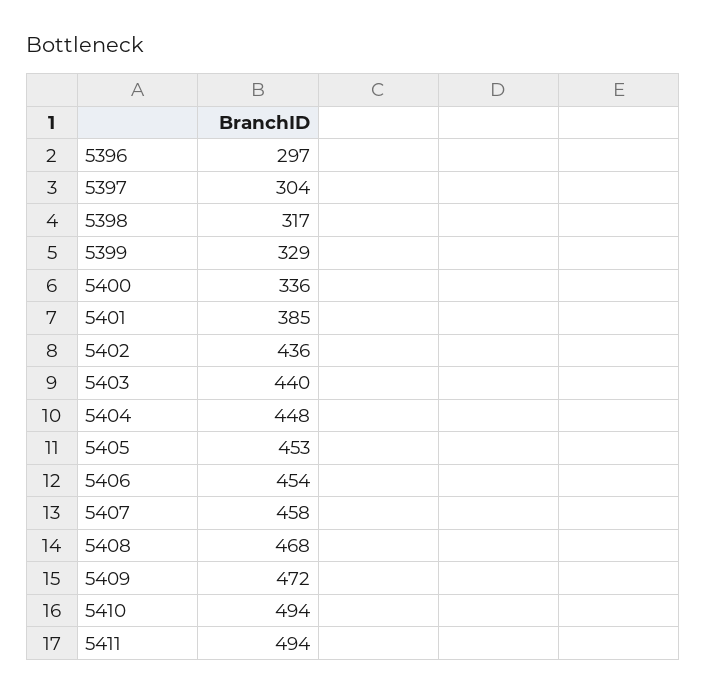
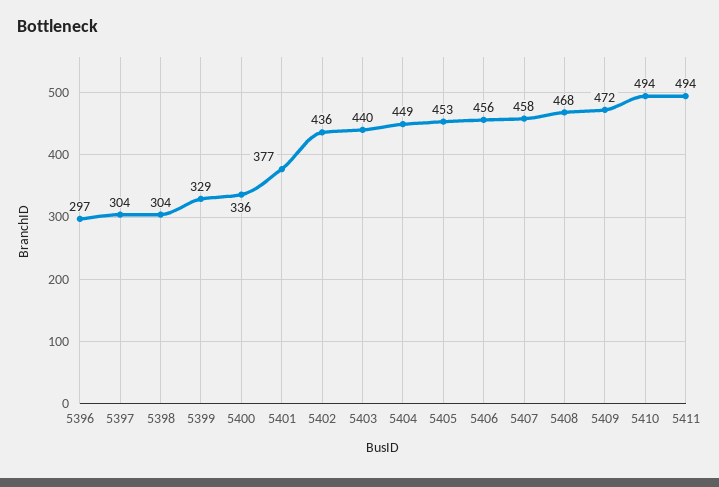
  {
    "5396": 297,
    "5397": 304,
-   "5398": 317,
+   "5398": 304,
    "5399": 329,
    "5400": 336,
-   "5401": 385,
+   "5401": 377,
    "5402": 436,
    "5403": 440,
-   "5404": 448,
+   "5404": 449,
    "5405": 453,
-   "5406": 454,
+   "5406": 456,
    "5407": 458,
    "5408": 468,
    "5409": 472,
    "5410": 494,
    "5411": 494
  }

